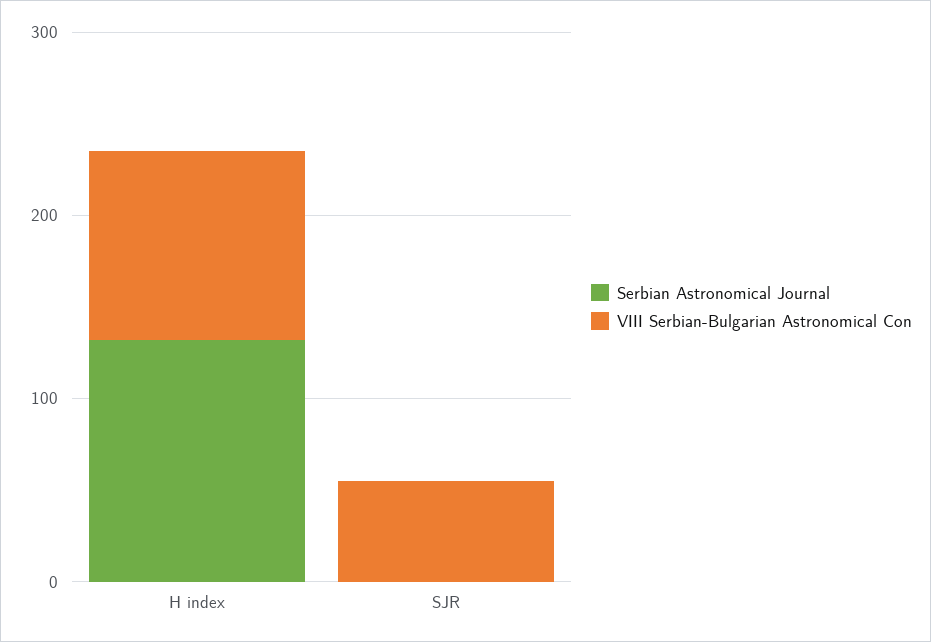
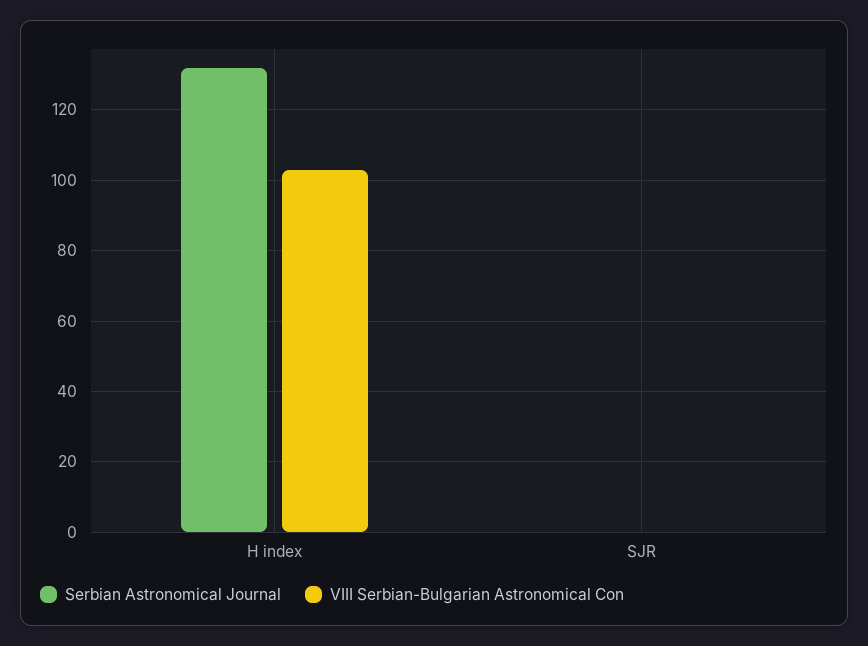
  {
    "Serbian Astronomical Journal": {
      "H index": 130,
      "SJR": 0
    },
    "VIII Serbian-Bulgarian Astronomical Con": {
      "H index": 105,
-     "SJR": 60
+     "SJR": 0
    }
  }

